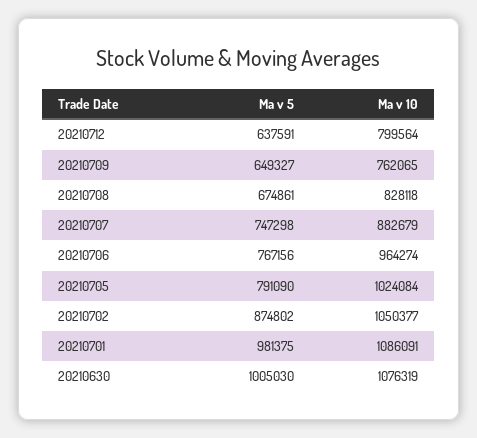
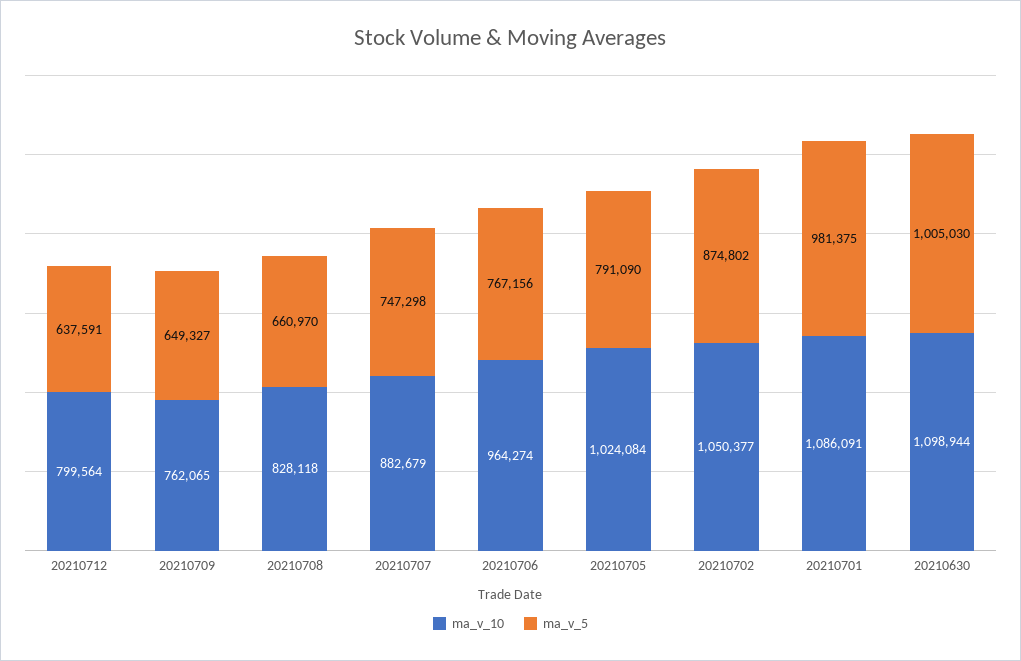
  {
    "Ma v 5": {
      "20210712": 637591,
      "20210709": 649327,
-     "20210708": 674861,
+     "20210708": 660970,
      "20210707": 747298,
      "20210706": 767156,
      "20210705": 791090,
      "20210702": 874802,
      "20210701": 981375,
      "20210630": 1005030
    },
    "Ma v 10": {
      "20210712": 799564,
      "20210709": 762065,
      "20210708": 828118,
      "20210707": 882679,
      "20210706": 964274,
      "20210705": 1024084,
      "20210702": 1050377,
      "20210701": 1086091,
-     "20210630": 1076319
+     "20210630": 1098944
    }
  }

